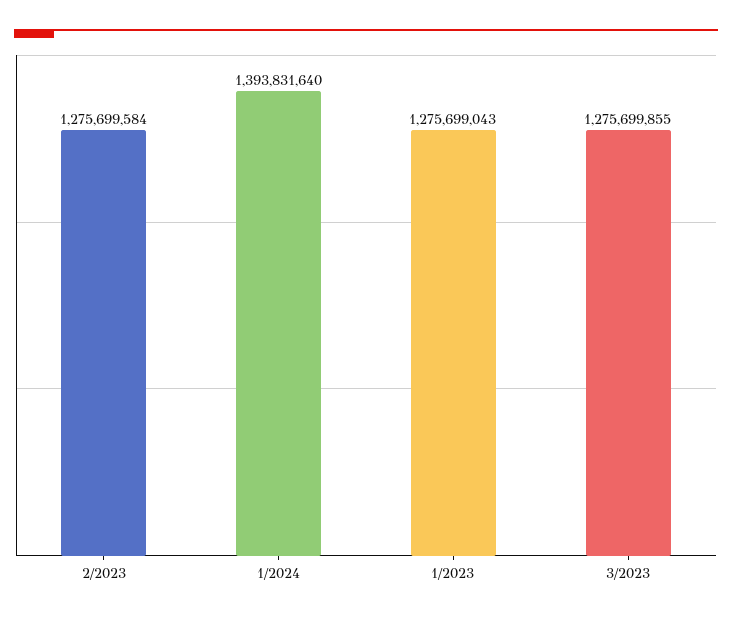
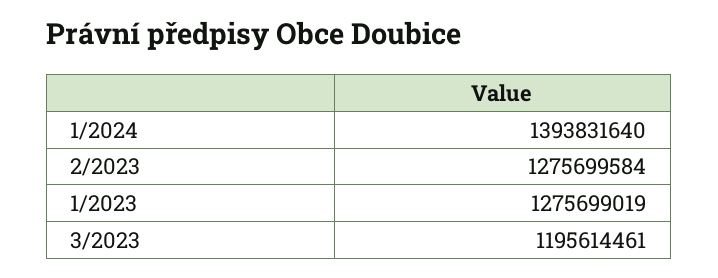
  {
    "2/2023": 1275699584,
    "1/2024": 1393831640,
-   "1/2023": 1275699043,
+   "1/2023": 1275699019,
-   "3/2023": 1275699855
+   "3/2023": 1195614461
  }

